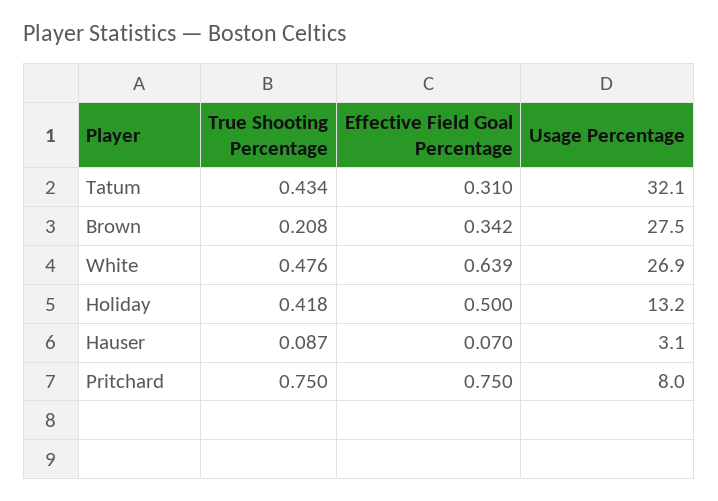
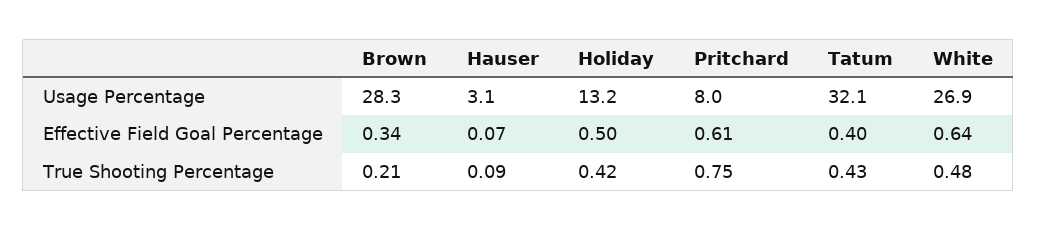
  {
    "True Shooting Percentage": {
      "Tatum": 0.434,
      "Brown": 0.208,
      "White": 0.476,
      "Holiday": 0.418,
      "Hauser": 0.087,
      "Pritchard": 0.75
    },
    "Effective Field Goal Percentage": {
-     "Tatum": 0.31,
+     "Tatum": 0.4,
      "Brown": 0.342,
      "White": 0.639,
      "Holiday": 0.5,
      "Hauser": 0.07,
-     "Pritchard": 0.75
+     "Pritchard": 0.61
    },
    "Usage Percentage": {
      "Tatum": 32.1,
-     "Brown": 27.5,
+     "Brown": 28.3,
      "White": 26.9,
      "Holiday": 13.2,
      "Hauser": 3.1,
      "Pritchard": 8
    }
  }

